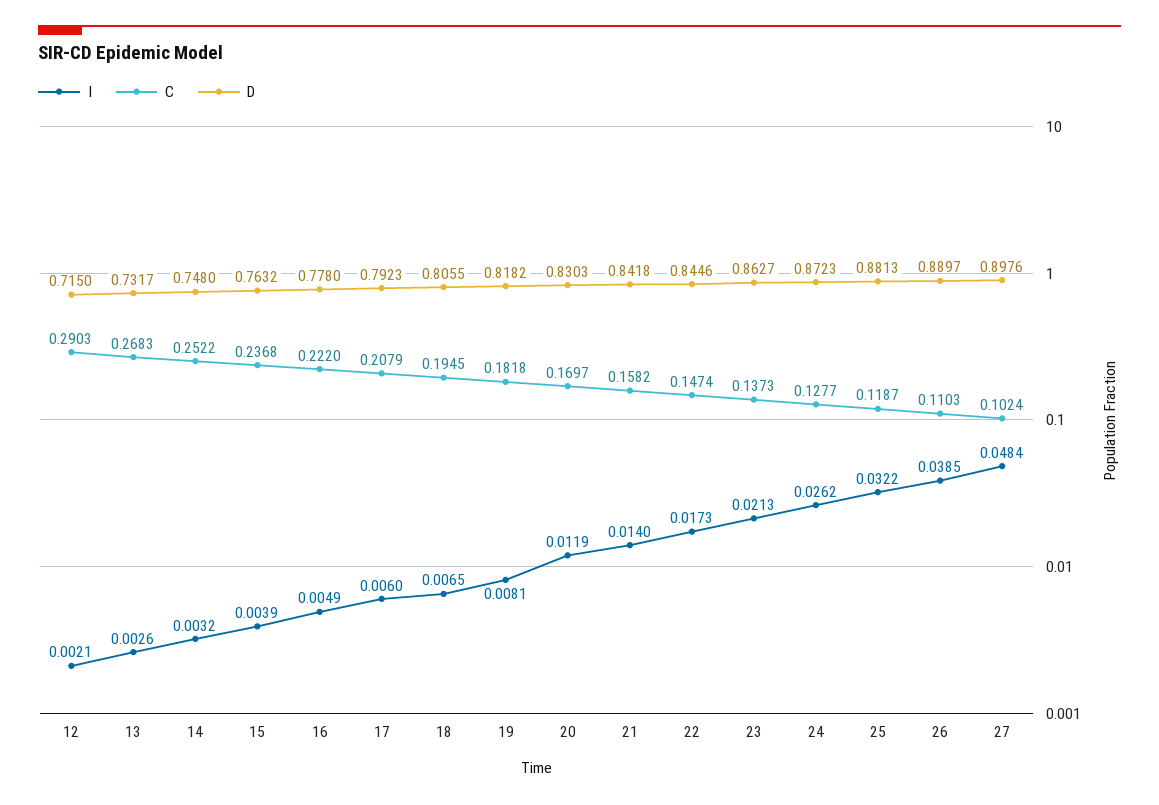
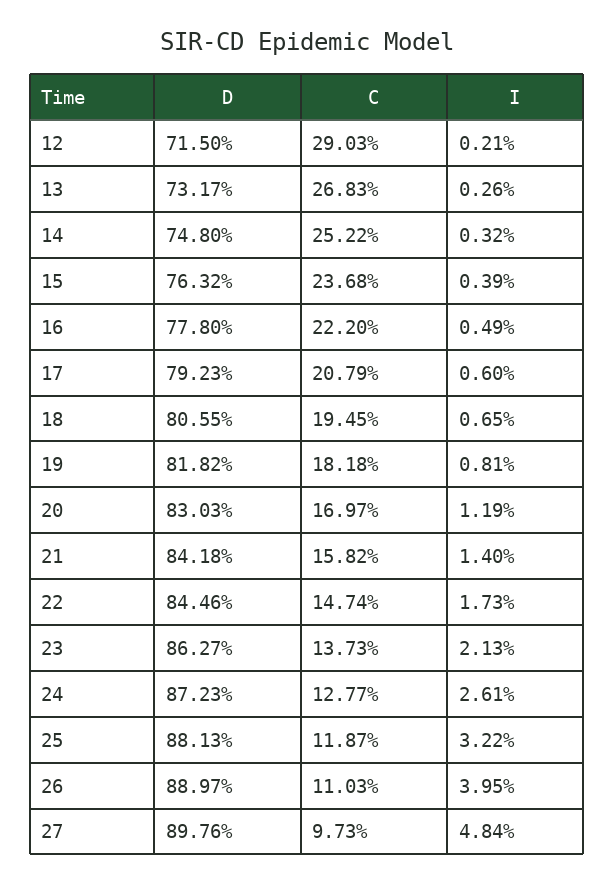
  {
    "I": {
      "12": 0.0021,
      "13": 0.0026,
      "14": 0.0032,
      "15": 0.0039,
      "16": 0.0049,
      "17": 0.006,
      "18": 0.0065,
      "19": 0.0081,
      "20": 0.0119,
      "21": 0.014,
      "22": 0.0173,
      "23": 0.0213,
-     "24": 0.0262,
+     "24": 0.0261,
      "25": 0.0322,
-     "26": 0.0385,
+     "26": 0.0395,
      "27": 0.0484
    },
    "C": {
      "12": 0.2903,
      "13": 0.2683,
      "14": 0.2522,
      "15": 0.2368,
      "16": 0.222,
      "17": 0.2079,
      "18": 0.1945,
      "19": 0.1818,
      "20": 0.1697,
      "21": 0.1582,
      "22": 0.1474,
      "23": 0.1373,
      "24": 0.1277,
      "25": 0.1187,
      "26": 0.1103,
-     "27": 0.1024
+     "27": 0.0973
    },
    "D": {
      "12": 0.715,
      "13": 0.7317,
      "14": 0.748,
      "15": 0.7632,
      "16": 0.778,
      "17": 0.7923,
      "18": 0.8055,
      "19": 0.8182,
      "20": 0.8303,
      "21": 0.8418,
      "22": 0.8446,
      "23": 0.8627,
      "24": 0.8723,
      "25": 0.8813,
      "26": 0.8897,
      "27": 0.8976
    }
  }

